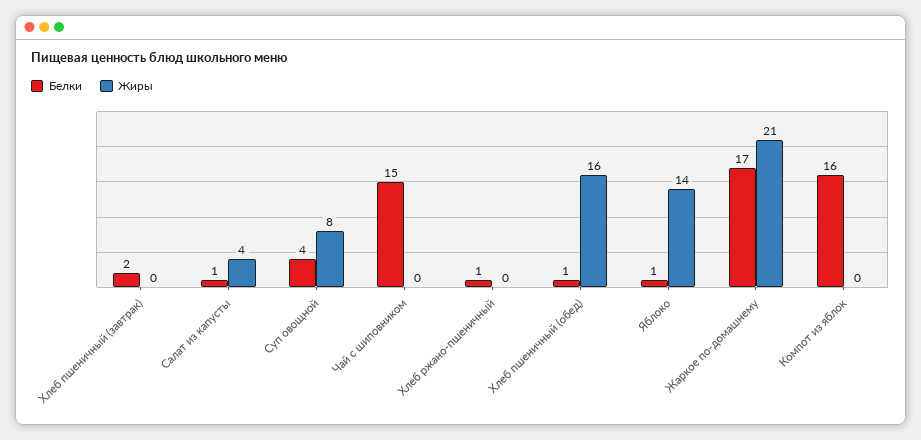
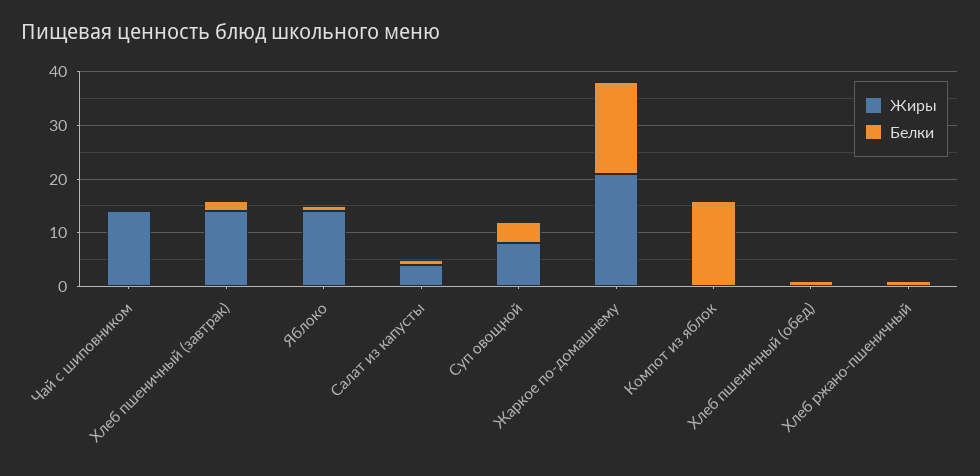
  {
    "Белки": {
      "Хлеб пшеничный (завтрак)": 2,
      "Салат из капусты": 1,
      "Суп овощной": 4,
-     "Чай с шиповником": 15,
+     "Чай с шиповником": 0,
      "Хлеб ржано-пшеничный": 1,
      "Хлеб пшеничный (обед)": 1,
      "Яблоко": 1,
      "Жаркое по-домашнему": 17,
      "Компот из яблок": 16
    },
    "Жиры": {
-     "Хлеб пшеничный (завтрак)": 0,
+     "Хлеб пшеничный (завтрак)": 15,
      "Салат из капусты": 4,
      "Суп овощной": 8,
-     "Чай с шиповником": 0,
+     "Чай с шиповником": 15,
      "Хлеб ржано-пшеничный": 0,
-     "Хлеб пшеничный (обед)": 16,
+     "Хлеб пшеничный (обед)": 0,
      "Яблоко": 14,
      "Жаркое по-домашнему": 21,
      "Компот из яблок": 0
    }
  }

